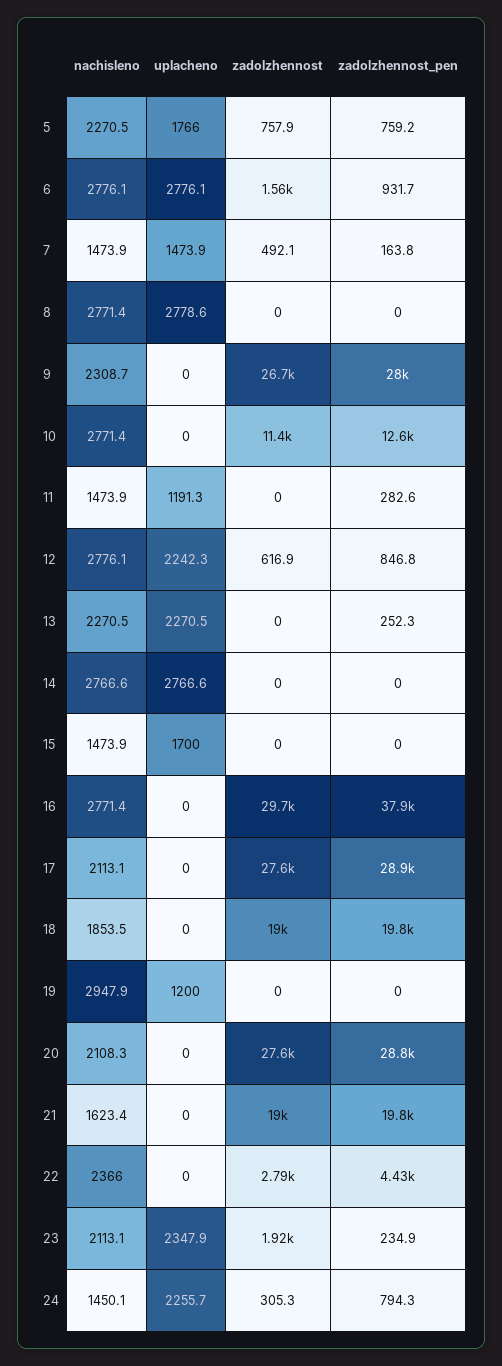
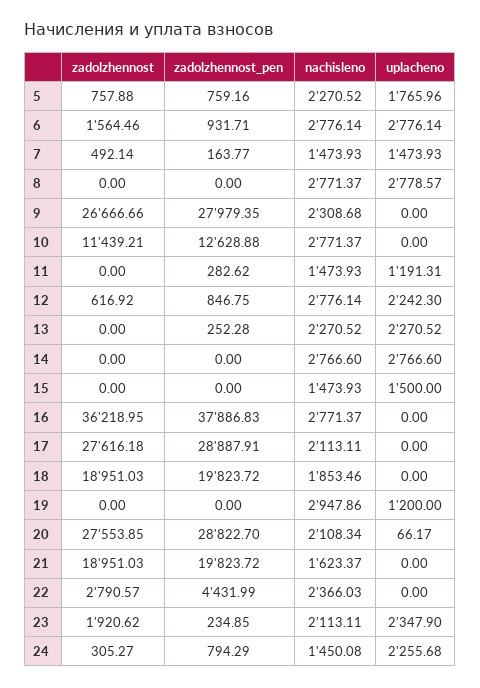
  {
    "nachisleno": {
      "5": 2270.52,
      "6": 2776.14,
      "7": 1473.93,
      "8": 2771.37,
      "9": 2308.68,
      "10": 2771.37,
      "11": 1473.93,
      "12": 2776.14,
      "13": 2270.52,
      "14": 2766.6,
      "15": 1473.93,
      "16": 2771.37,
      "17": 2113.11,
      "18": 1853.46,
      "19": 2947.86,
      "20": 2108.34,
      "21": 1623.37,
      "22": 2366.03,
      "23": 2113.11,
      "24": 1450.08
    },
    "uplacheno": {
      "5": 1765.96,
      "6": 2776.14,
      "7": 1473.93,
      "8": 2778.57,
      "9": 0,
      "10": 0,
      "11": 1191.31,
      "12": 2242.3,
      "13": 2270.52,
      "14": 2766.6,
-     "15": 1700,
+     "15": 1500,
      "16": 0,
      "17": 0,
      "18": 0,
      "19": 1200,
-     "20": 0,
+     "20": 66.17,
      "21": 0,
      "22": 0,
      "23": 2347.9,
      "24": 2255.68
    },
    "zadolzhennost": {
      "5": 757.88,
      "6": 1564.46,
      "7": 492.14,
      "8": 0,
      "9": 26666.66,
      "10": 11439.21,
      "11": 0,
      "12": 616.92,
      "13": 0,
      "14": 0,
      "15": 0,
-     "16": 29700,
+     "16": 36218.95,
      "17": 27616.18,
      "18": 18951.03,
      "19": 0,
      "20": 27553.85,
      "21": 18951.03,
      "22": 2790.57,
      "23": 1920.62,
      "24": 305.27
    },
    "zadolzhennost_pen": {
      "5": 759.16,
      "6": 931.71,
      "7": 163.77,
      "8": 0,
      "9": 27979.35,
      "10": 12628.88,
      "11": 282.62,
      "12": 846.75,
      "13": 252.28,
      "14": 0,
      "15": 0,
      "16": 37886.83,
      "17": 28887.91,
      "18": 19823.72,
      "19": 0,
      "20": 28822.7,
      "21": 19823.72,
      "22": 4431.99,
      "23": 234.85,
      "24": 794.29
    }
  }

